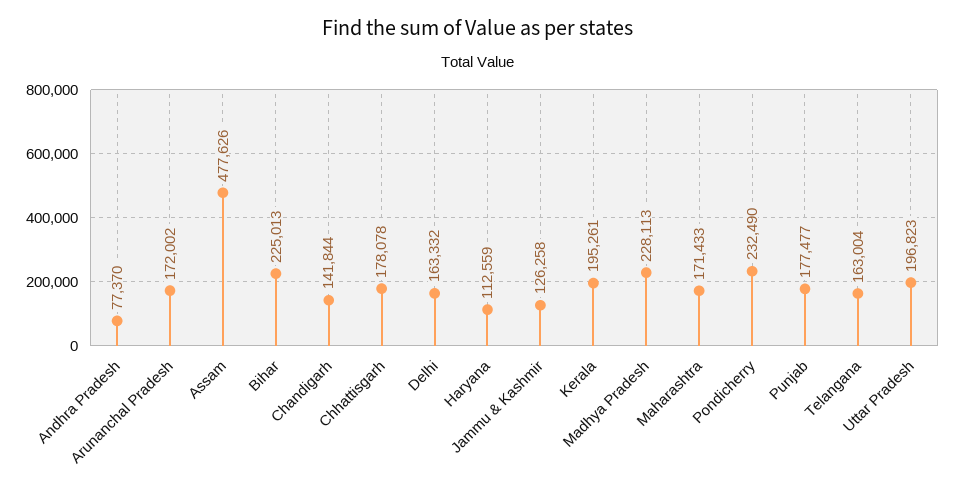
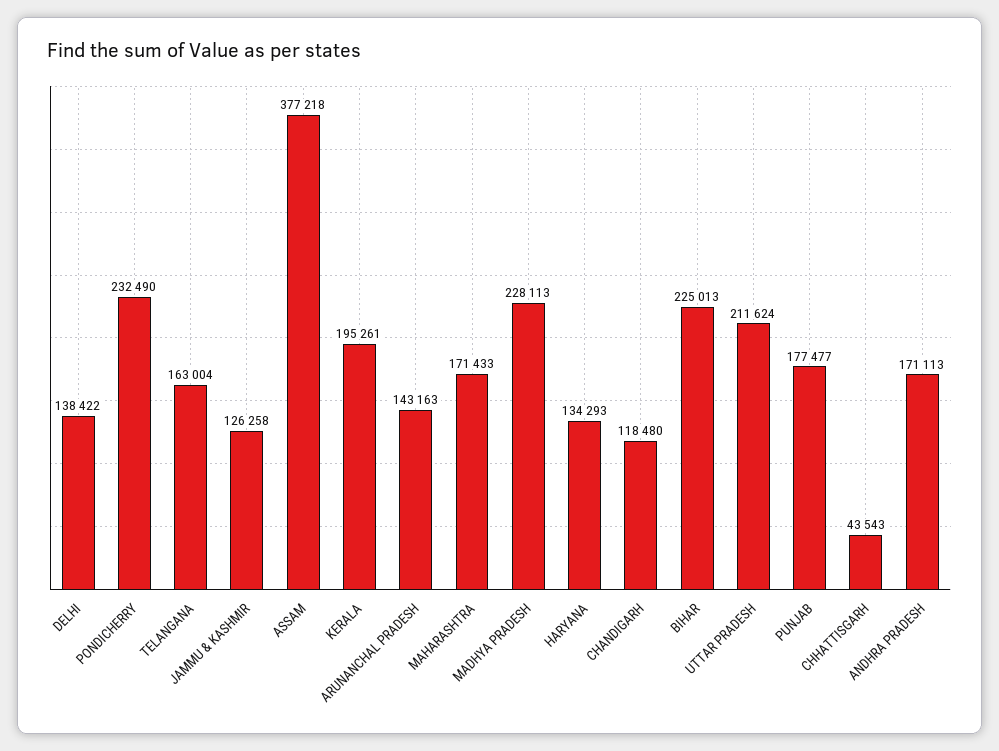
  {
-   "Andhra Pradesh": 77370,
+   "Andhra Pradesh": 171113,
-   "Arunanchal Pradesh": 172002,
+   "Arunanchal Pradesh": 143163,
-   "Assam": 477626,
+   "Assam": 377218,
    "Bihar": 225013,
-   "Chandigarh": 141844,
+   "Chandigarh": 118480,
-   "Chhattisgarh": 178078,
+   "Chhattisgarh": 43543,
-   "Delhi": 163332,
+   "Delhi": 138422,
-   "Haryana": 112559,
+   "Haryana": 134293,
    "Jammu & Kashmir": 126258,
    "Kerala": 195261,
    "Madhya Pradesh": 228113,
    "Maharashtra": 171433,
    "Pondicherry": 232490,
    "Punjab": 177477,
    "Telangana": 163004,
-   "Uttar Pradesh": 196823
+   "Uttar Pradesh": 211624
  }

